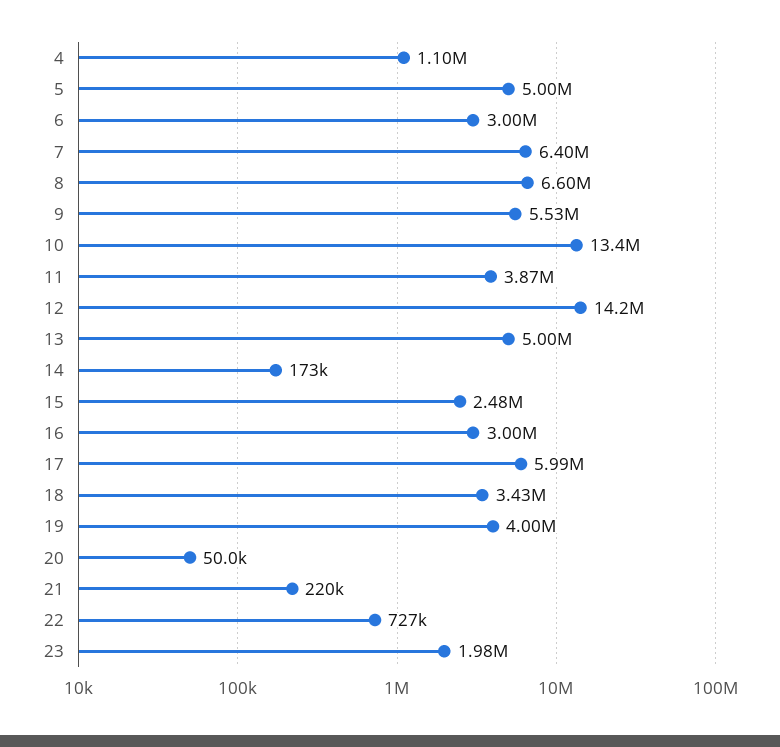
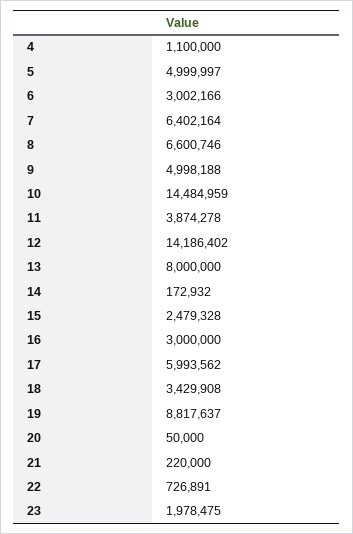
  {
    "4": 1100000,
    "5": 4999997,
    "6": 3002166,
    "7": 6402164,
    "8": 6600746,
-   "9": 5530000,
+   "9": 4998188,
-   "10": 13400000,
+   "10": 14484959,
    "11": 3874278,
    "12": 14186402,
-   "13": 5000000,
+   "13": 8000000,
    "14": 172932,
    "15": 2479328,
    "16": 3000000,
    "17": 5993562,
    "18": 3429908,
-   "19": 4000000,
+   "19": 8817637,
    "20": 50000,
    "21": 220000,
    "22": 726891,
    "23": 1978475
  }

